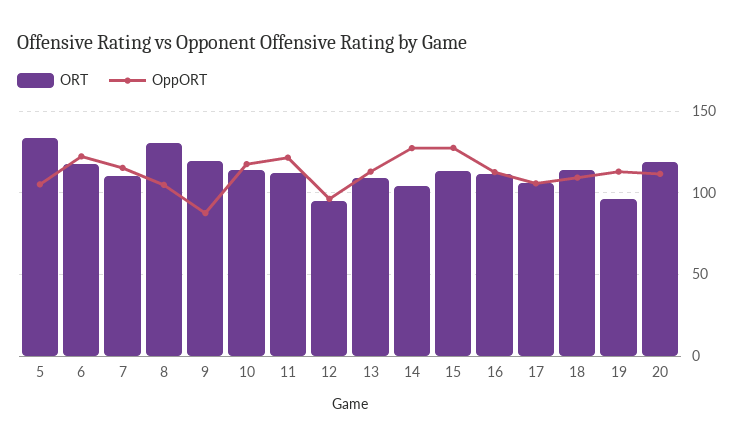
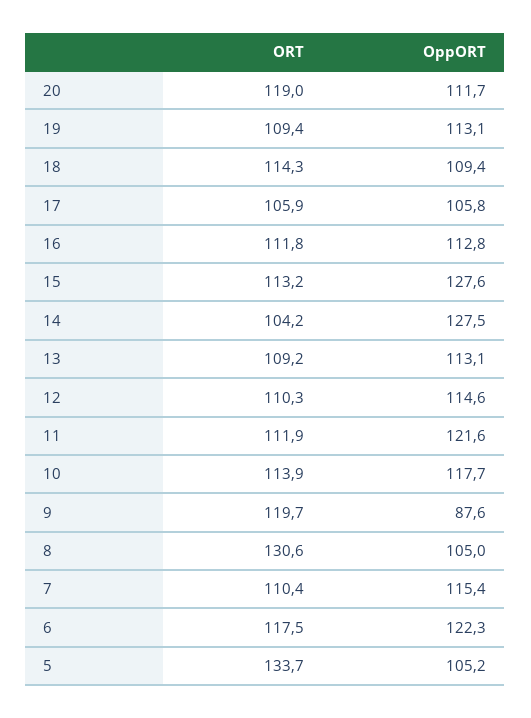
  {
    "ORT": {
      "5": 133.7,
      "6": 117.5,
      "7": 110.4,
      "8": 130.6,
      "9": 119.7,
      "10": 113.9,
      "11": 111.9,
-     "12": 95,
+     "12": 110.3,
      "13": 109.2,
      "14": 104.2,
      "15": 113.2,
      "16": 111.8,
      "17": 105.9,
      "18": 114.3,
-     "19": 95,
+     "19": 109.4,
      "20": 119
    },
    "OppORT": {
      "5": 105.2,
      "6": 122.3,
      "7": 115.4,
      "8": 105,
      "9": 87.6,
      "10": 117.7,
      "11": 121.6,
-     "12": 95,
+     "12": 114.6,
      "13": 113.1,
      "14": 127.5,
      "15": 127.6,
      "16": 112.8,
      "17": 105.8,
      "18": 109.4,
      "19": 113.1,
      "20": 111.7
    }
  }

